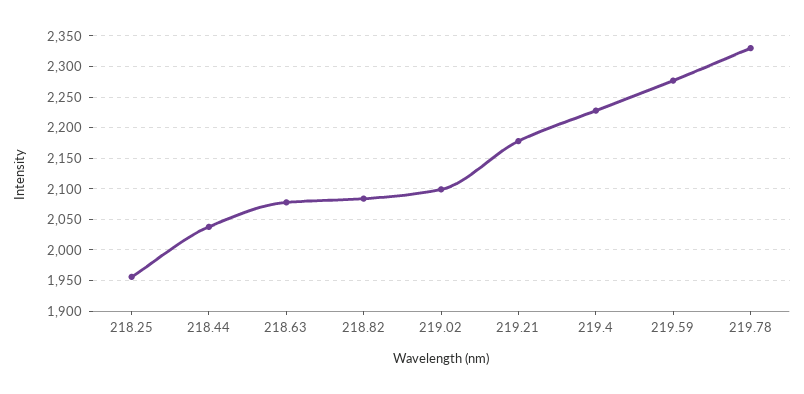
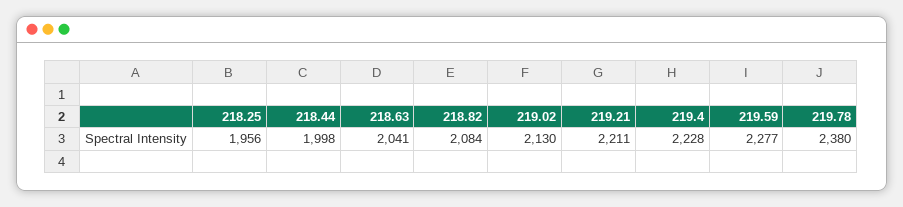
  {
    "218.25": 1956,
-   "218.44": 2040,
+   "218.44": 1998,
-   "218.63": 2080,
+   "218.63": 2041,
    "218.82": 2084,
-   "219.02": 2100,
+   "219.02": 2130,
-   "219.21": 2180,
+   "219.21": 2211,
    "219.4": 2228,
    "219.59": 2277,
-   "219.78": 2330
+   "219.78": 2380
  }

